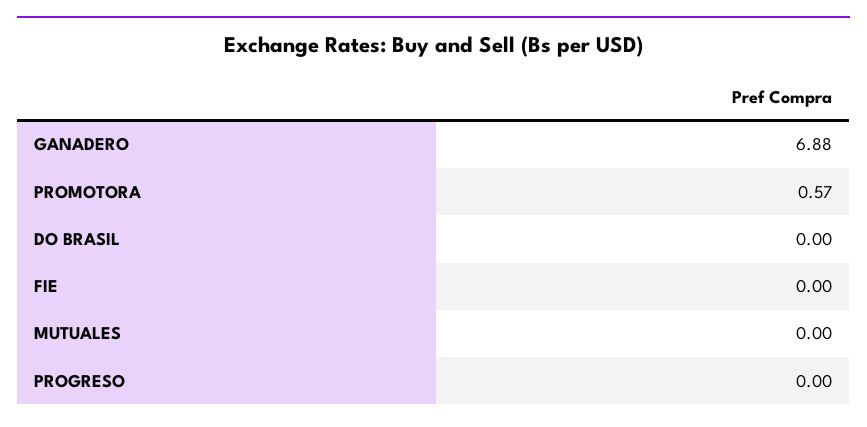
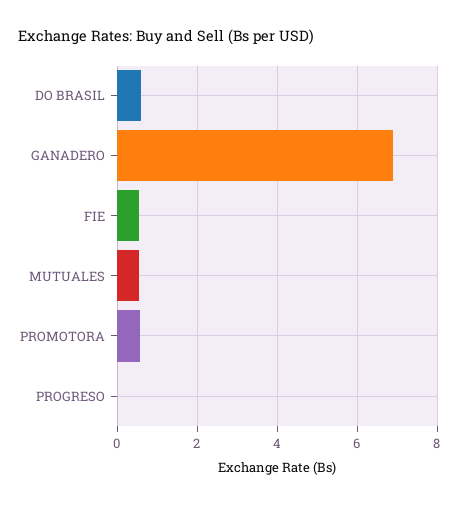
  {
    "GANADERO": 6.88,
    "PROMOTORA": 0.57,
-   "DO BRASIL": 0,
+   "DO BRASIL": 0.6,
-   "FIE": 0,
+   "FIE": 0.6,
-   "MUTUALES": 0,
+   "MUTUALES": 0.6,
    "PROGRESO": 0
  }

